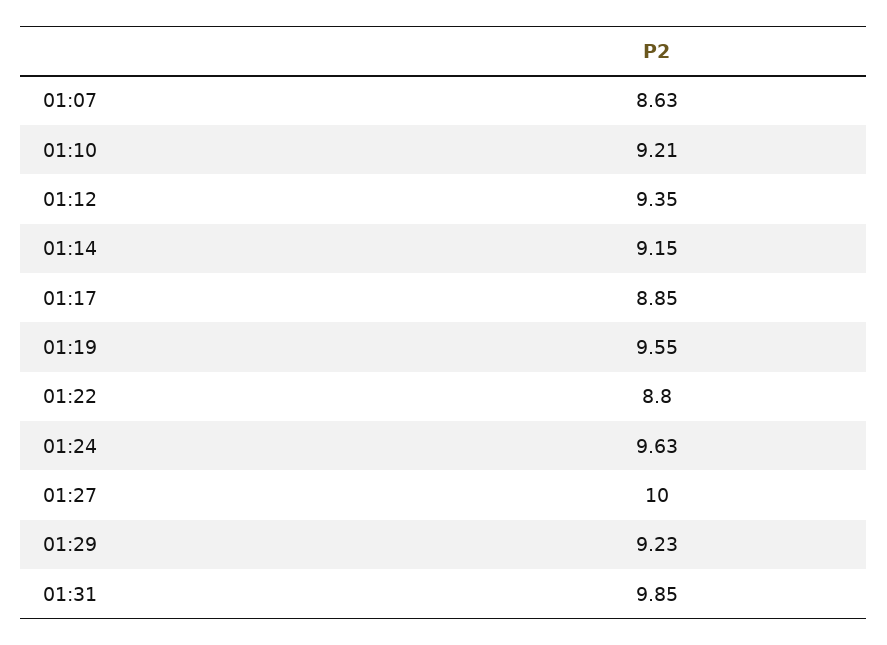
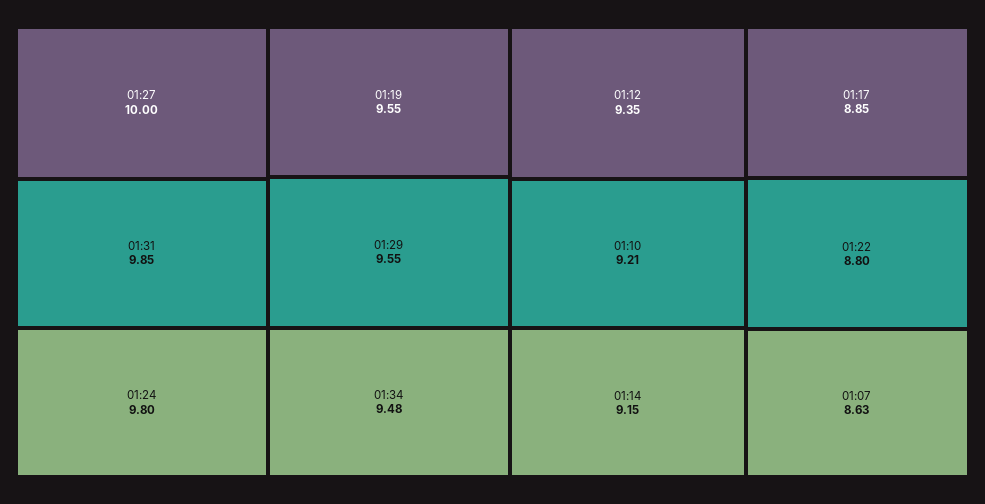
  {
    "01:07": 8.63,
    "01:10": 9.21,
    "01:12": 9.35,
    "01:14": 9.15,
    "01:17": 8.85,
    "01:19": 9.55,
    "01:22": 8.8,
-   "01:24": 9.63,
+   "01:24": 9.8,
    "01:27": 10,
-   "01:29": 9.23,
+   "01:29": 9.55,
-   "01:31": 9.85
+   "01:31": 9.85,
+   "01:34": 9.48
  }

